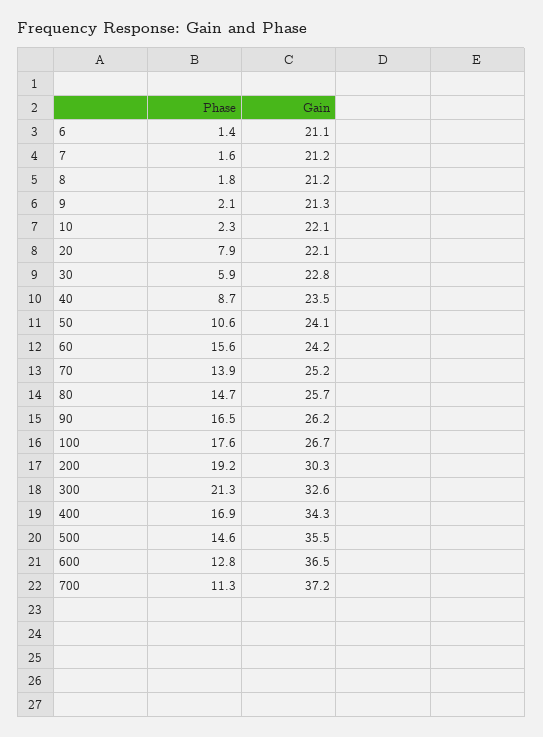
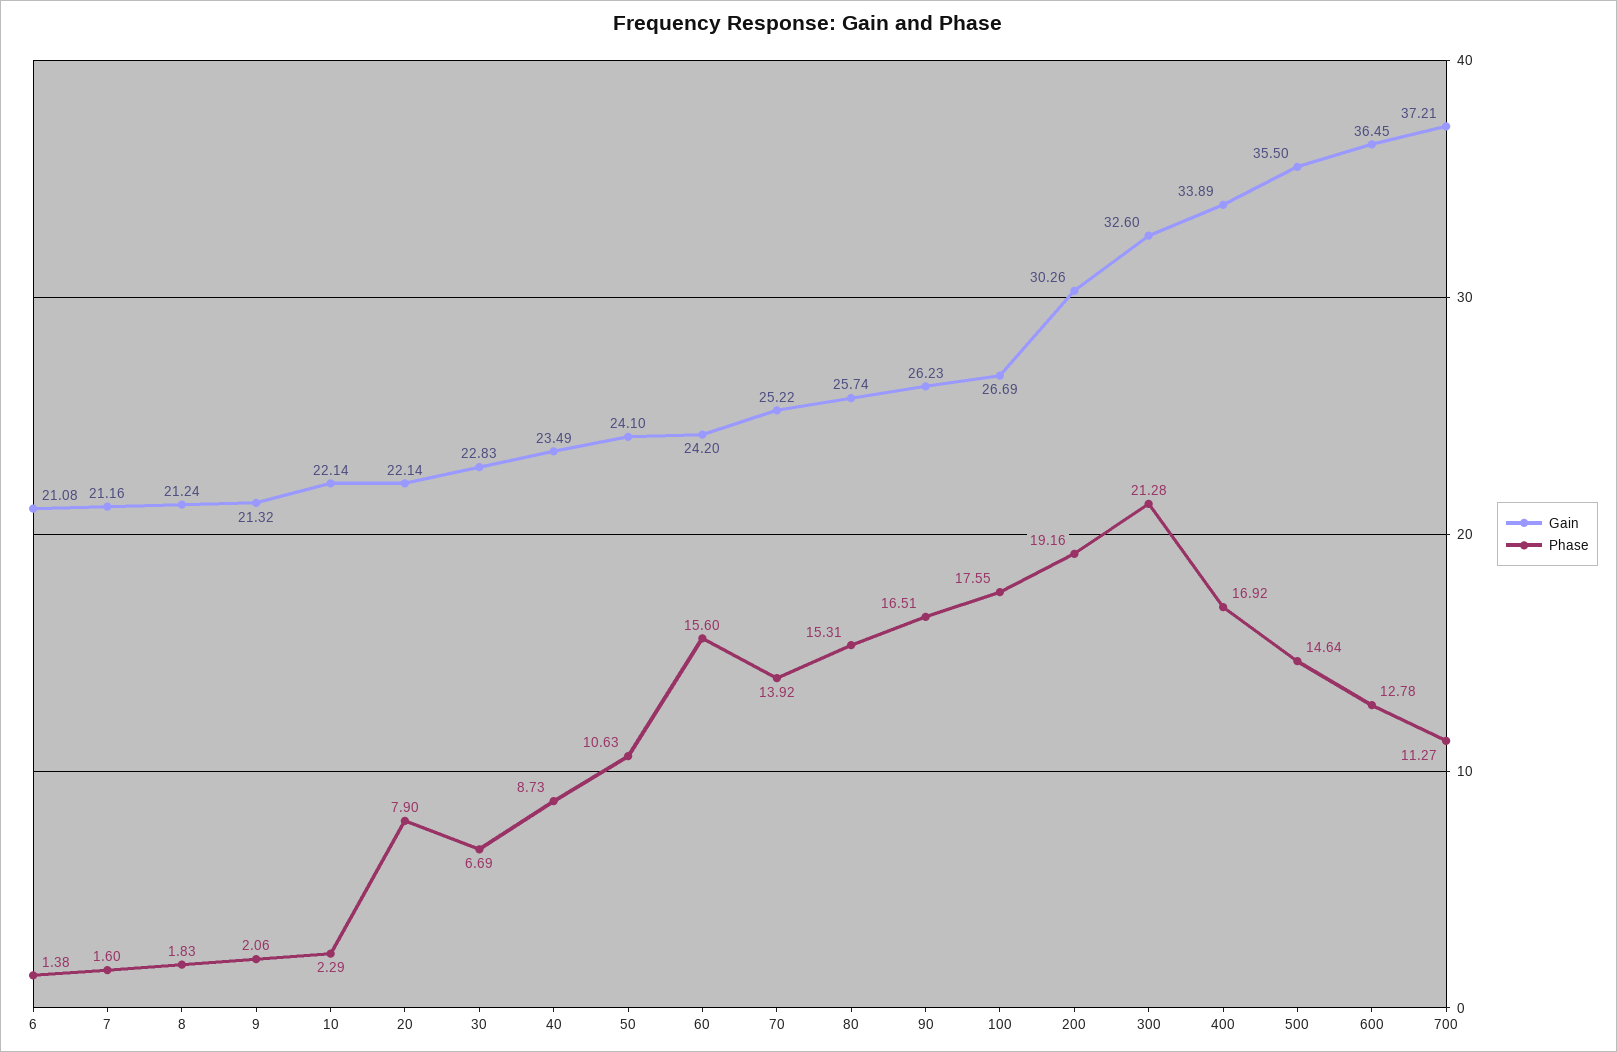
  {
    "Phase": {
      "6": 1.38,
      "7": 1.6,
      "8": 1.83,
      "9": 2.06,
      "10": 2.29,
      "20": 7.9,
-     "30": 5.9,
+     "30": 6.69,
      "40": 8.73,
      "50": 10.63,
      "60": 15.6,
      "70": 13.92,
-     "80": 14.7,
+     "80": 15.31,
      "90": 16.51,
      "100": 17.55,
      "200": 19.16,
      "300": 21.28,
      "400": 16.92,
      "500": 14.64,
      "600": 12.78,
      "700": 11.27
    },
    "Gain": {
      "6": 21.08,
      "7": 21.16,
      "8": 21.24,
      "9": 21.32,
      "10": 22.14,
      "20": 22.14,
      "30": 22.83,
      "40": 23.49,
      "50": 24.1,
      "60": 24.2,
      "70": 25.22,
      "80": 25.74,
      "90": 26.23,
      "100": 26.69,
      "200": 30.26,
      "300": 32.6,
-     "400": 34.3,
+     "400": 33.89,
      "500": 35.5,
      "600": 36.45,
      "700": 37.21
    }
  }

